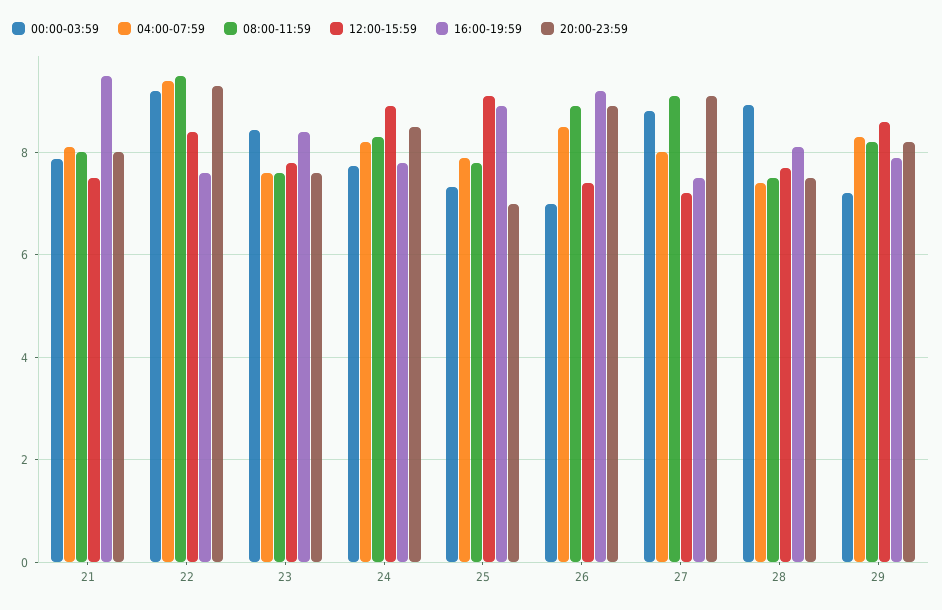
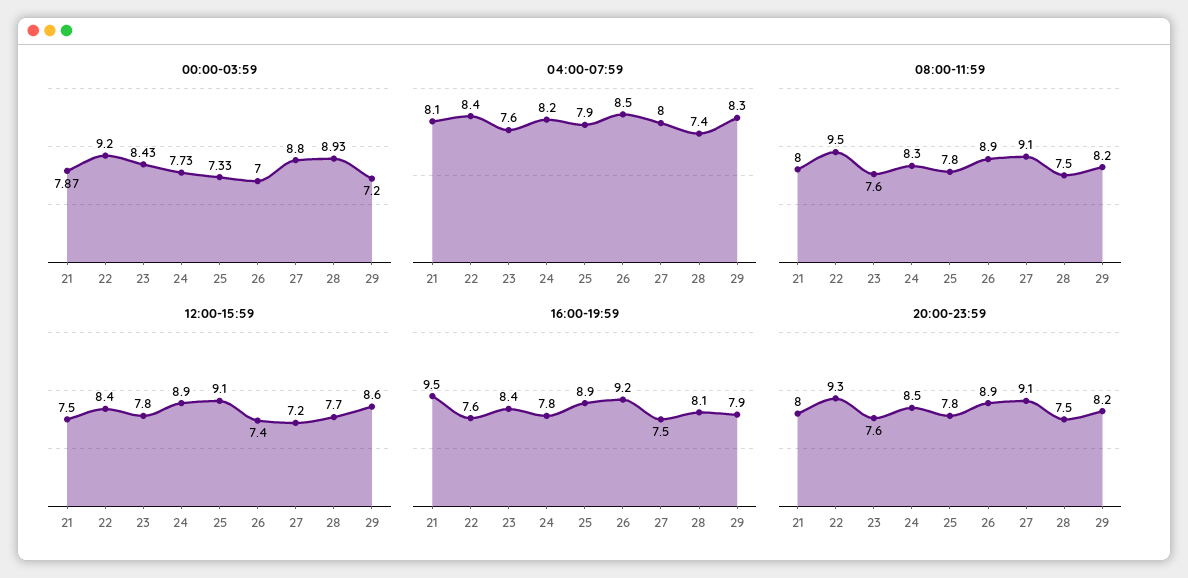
  {
    "00:00-03:59": {
      "21": 7.87,
      "22": 9.2,
      "23": 8.43,
      "24": 7.73,
      "25": 7.33,
      "26": 7,
      "27": 8.8,
      "28": 8.93,
      "29": 7.2
    },
    "04:00-07:59": {
      "21": 8.1,
-     "22": 9.4,
+     "22": 8.4,
      "23": 7.6,
      "24": 8.2,
      "25": 7.9,
      "26": 8.5,
      "27": 8,
      "28": 7.4,
      "29": 8.3
    },
    "08:00-11:59": {
      "21": 8,
      "22": 9.5,
      "23": 7.6,
      "24": 8.3,
      "25": 7.8,
      "26": 8.9,
      "27": 9.1,
      "28": 7.5,
      "29": 8.2
    },
    "12:00-15:59": {
      "21": 7.5,
      "22": 8.4,
      "23": 7.8,
      "24": 8.9,
      "25": 9.1,
      "26": 7.4,
      "27": 7.2,
      "28": 7.7,
      "29": 8.6
    },
    "16:00-19:59": {
      "21": 9.5,
      "22": 7.6,
      "23": 8.4,
      "24": 7.8,
      "25": 8.9,
      "26": 9.2,
      "27": 7.5,
      "28": 8.1,
      "29": 7.9
    },
    "20:00-23:59": {
      "21": 8,
      "22": 9.3,
      "23": 7.6,
      "24": 8.5,
-     "25": 7,
+     "25": 7.8,
      "26": 8.9,
      "27": 9.1,
      "28": 7.5,
      "29": 8.2
    }
  }

